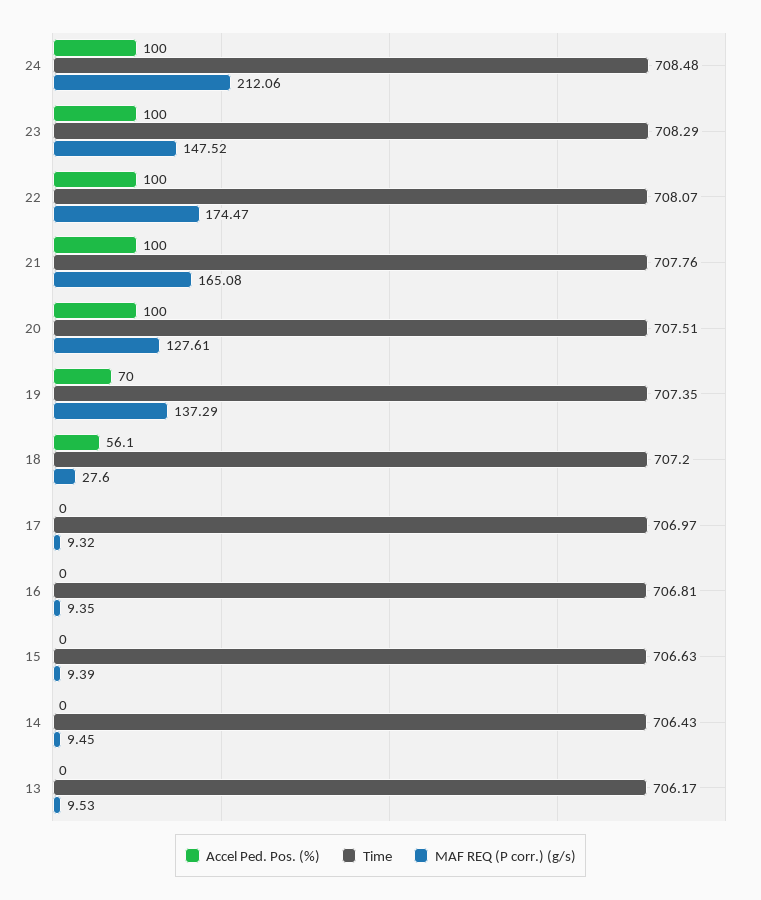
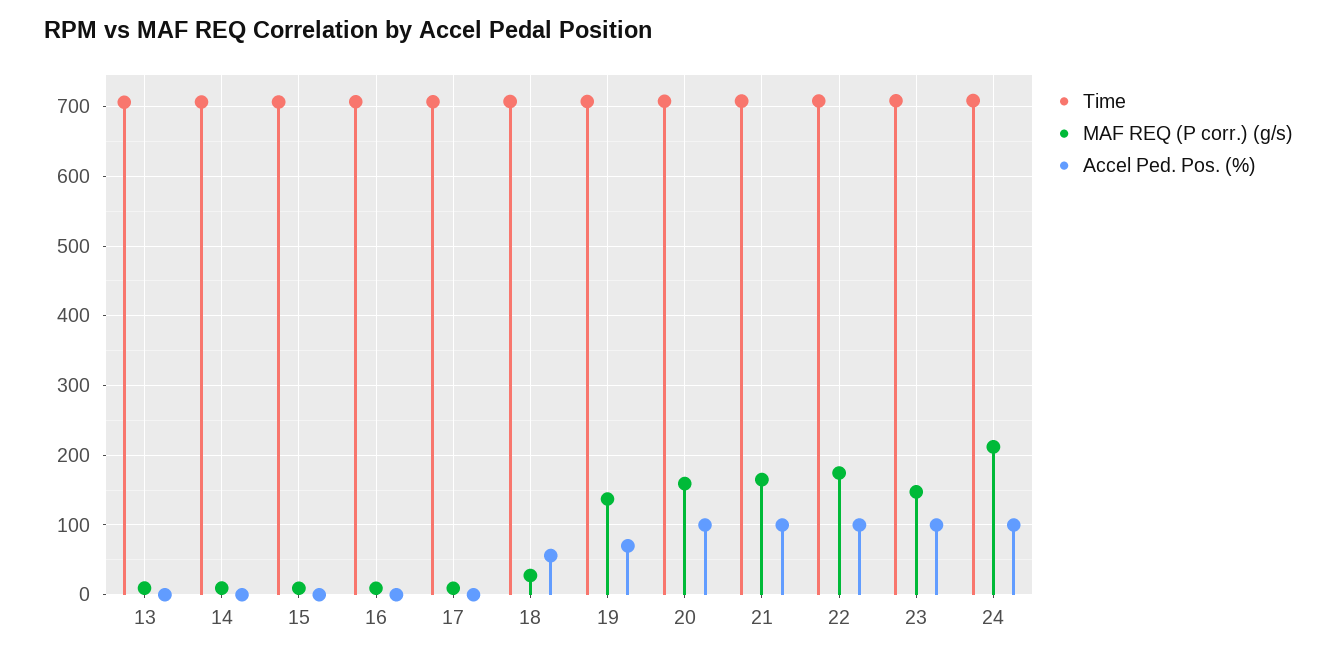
  {
    "Accel Ped. Pos. (%)": {
      "24": 100,
      "23": 100,
      "22": 100,
      "21": 100,
      "20": 100,
      "19": 70,
      "18": 56.1,
      "17": 0,
      "16": 0,
      "15": 0,
      "14": 0,
      "13": 0
    },
    "Time": {
      "24": 708.48,
      "23": 708.29,
      "22": 708.07,
      "21": 707.76,
      "20": 707.51,
      "19": 707.35,
      "18": 707.2,
      "17": 706.97,
      "16": 706.81,
      "15": 706.63,
      "14": 706.43,
      "13": 706.17
    },
    "MAF REQ (P corr.) (g/s)": {
      "24": 212.06,
      "23": 147.52,
      "22": 174.47,
      "21": 165.08,
-     "20": 127.61,
+     "20": 160,
      "19": 137.29,
      "18": 27.6,
      "17": 9.32,
      "16": 9.35,
      "15": 9.39,
      "14": 9.45,
      "13": 9.53
    }
  }

